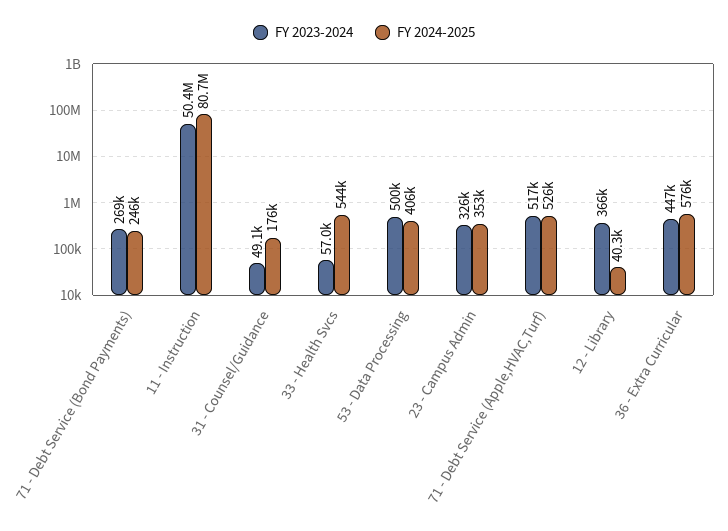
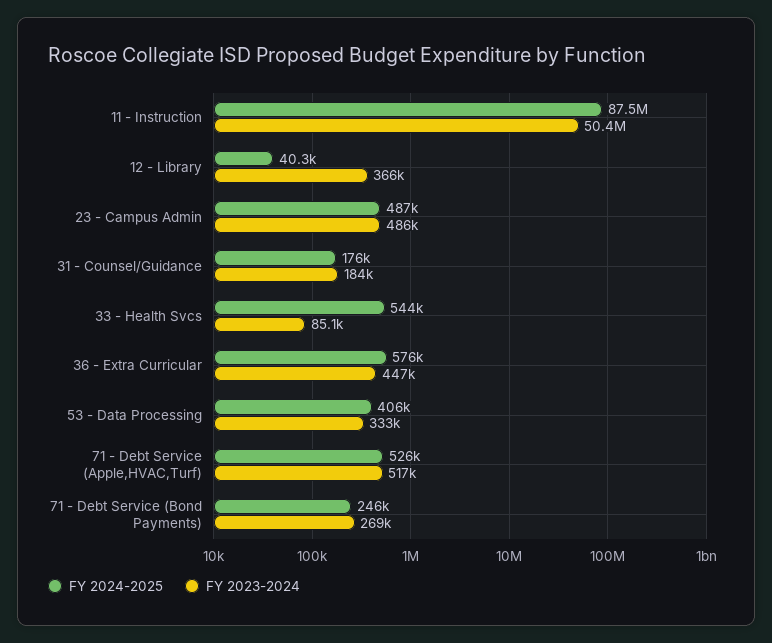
  {
    "FY 2023-2024": {
      "71 - Debt Service (Bond Payments)": 269000,
      "11 - Instruction": 50400000,
-     "31 - Counsel/Guidance": 49100,
+     "31 - Counsel/Guidance": 184000,
-     "33 - Health Svcs": 57000,
+     "33 - Health Svcs": 85100,
-     "53 - Data Processing": 500000,
+     "53 - Data Processing": 333000,
-     "23 - Campus Admin": 326000,
+     "23 - Campus Admin": 486000,
      "71 - Debt Service (Apple,HVAC,Turf)": 517000,
      "12 - Library": 366000,
      "36 - Extra Curricular": 447000
    },
    "FY 2024-2025": {
      "71 - Debt Service (Bond Payments)": 246000,
-     "11 - Instruction": 80700000,
+     "11 - Instruction": 87500000,
      "31 - Counsel/Guidance": 176000,
      "33 - Health Svcs": 544000,
      "53 - Data Processing": 406000,
-     "23 - Campus Admin": 353000,
+     "23 - Campus Admin": 487000,
      "71 - Debt Service (Apple,HVAC,Turf)": 526000,
      "12 - Library": 40300,
      "36 - Extra Curricular": 576000
    }
  }

